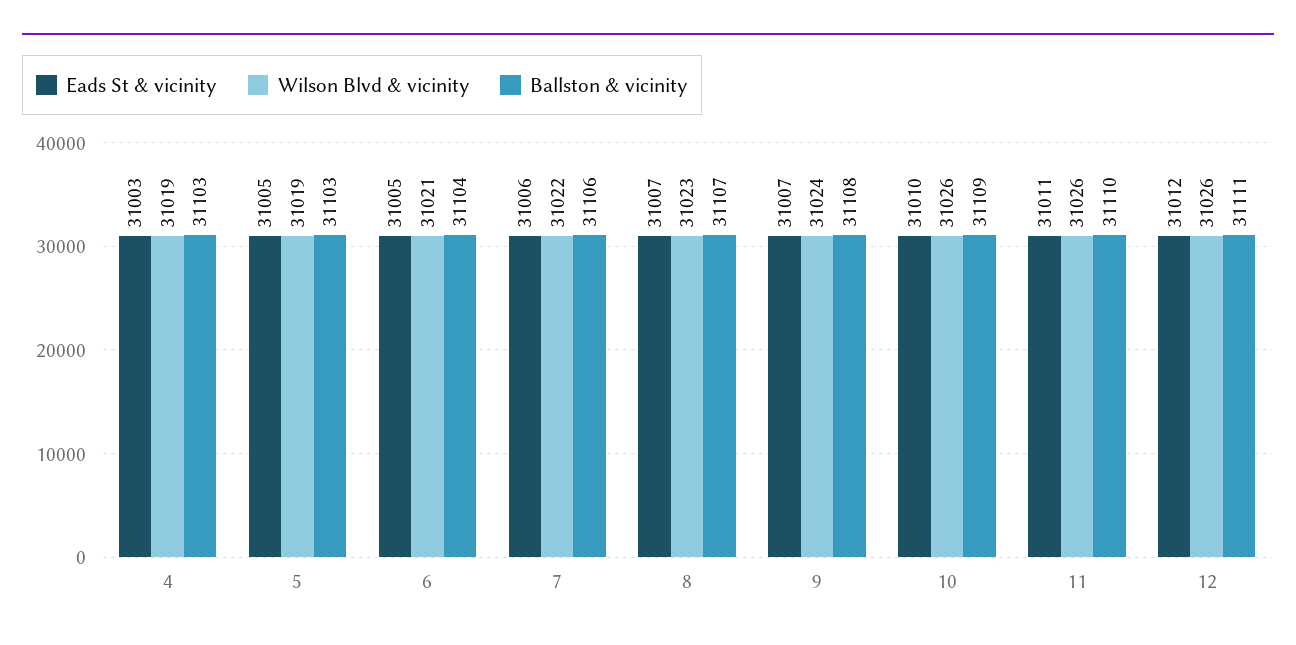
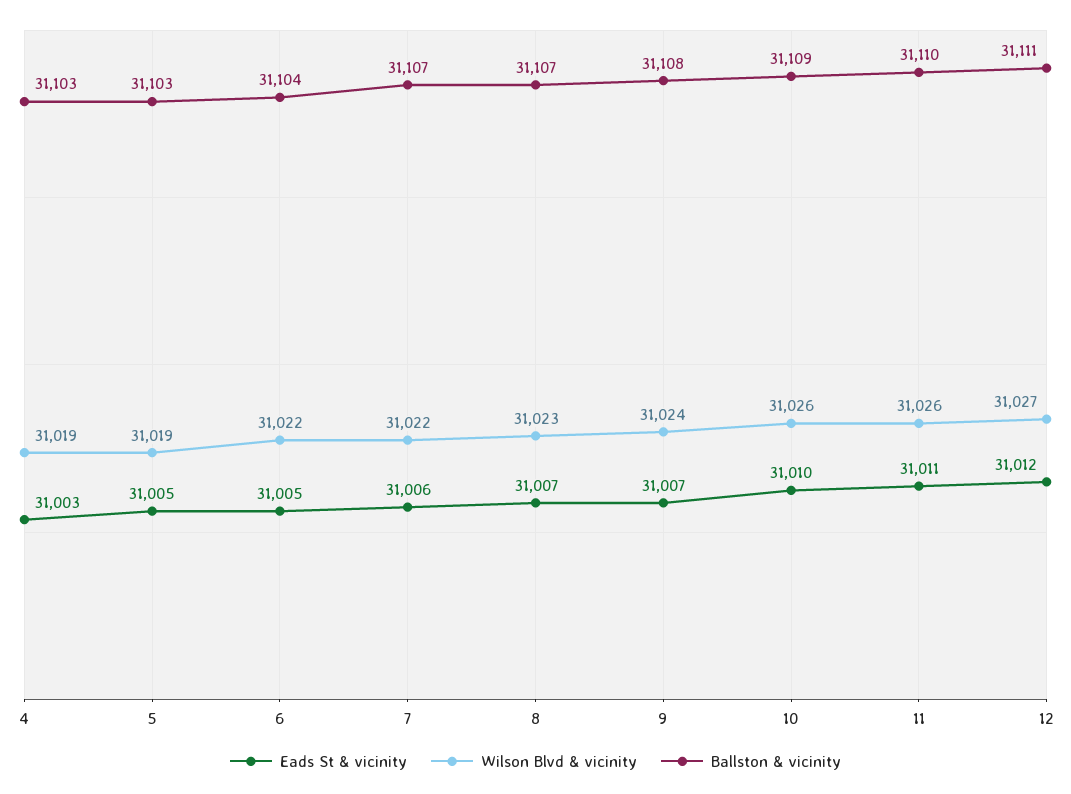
  {
    "Eads St & vicinity": {
      "4": 31003,
      "5": 31005,
      "6": 31005,
      "7": 31006,
      "8": 31007,
      "9": 31007,
      "10": 31010,
      "11": 31011,
      "12": 31012
    },
    "Wilson Blvd & vicinity": {
      "4": 31019,
      "5": 31019,
-     "6": 31021,
+     "6": 31022,
      "7": 31022,
      "8": 31023,
      "9": 31024,
      "10": 31026,
      "11": 31026,
-     "12": 31026
+     "12": 31027
    },
    "Ballston & vicinity": {
      "4": 31103,
      "5": 31103,
      "6": 31104,
-     "7": 31106,
+     "7": 31107,
      "8": 31107,
      "9": 31108,
      "10": 31109,
      "11": 31110,
      "12": 31111
    }
  }

